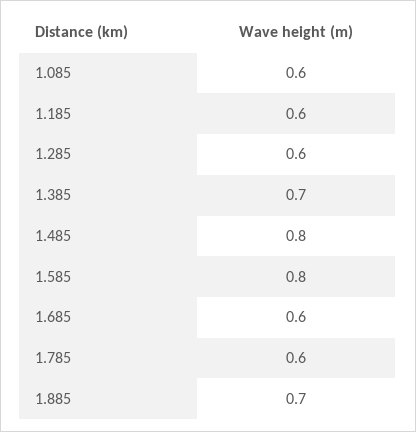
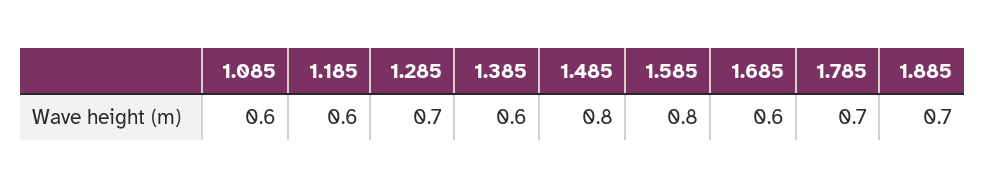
  {
    "1.085": 0.6,
    "1.185": 0.6,
-   "1.285": 0.6,
+   "1.285": 0.7,
-   "1.385": 0.7,
+   "1.385": 0.6,
    "1.485": 0.8,
    "1.585": 0.8,
    "1.685": 0.6,
-   "1.785": 0.6,
+   "1.785": 0.7,
    "1.885": 0.7
  }

